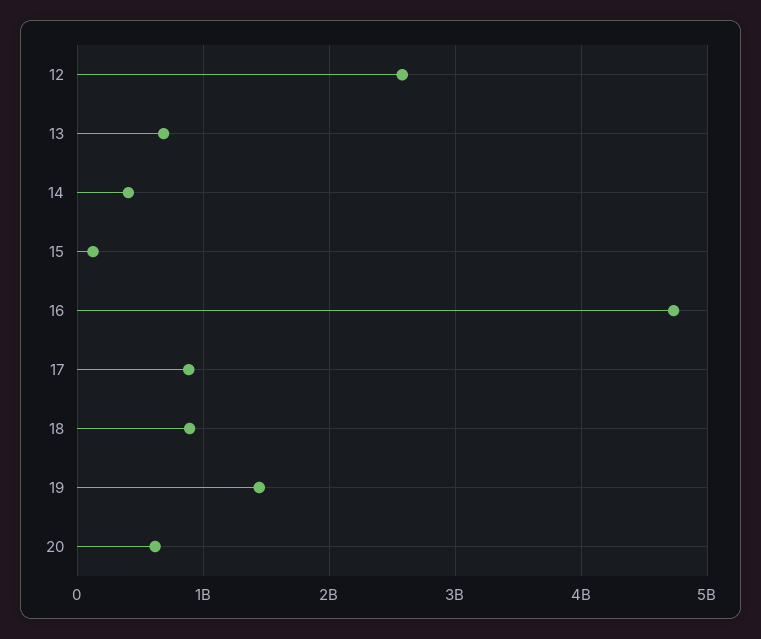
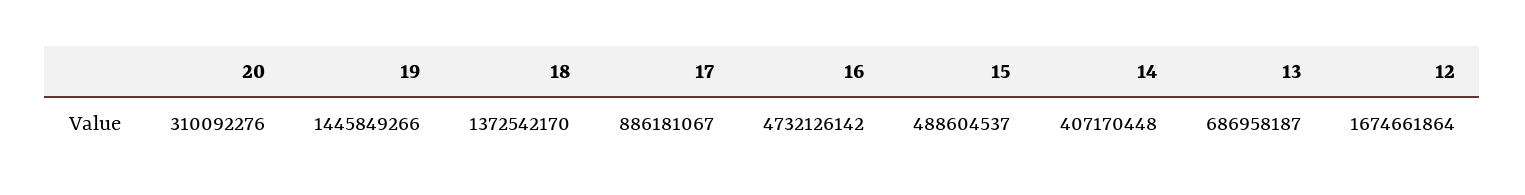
  {
-   "12": 2600000000,
+   "12": 1674661864,
    "13": 686958187,
    "14": 407170448,
-   "15": 100000000,
+   "15": 488604537,
    "16": 4732126142,
    "17": 886181067,
-   "18": 900000000,
+   "18": 1372542170,
    "19": 1445849266,
-   "20": 600000000
+   "20": 310092276
  }

